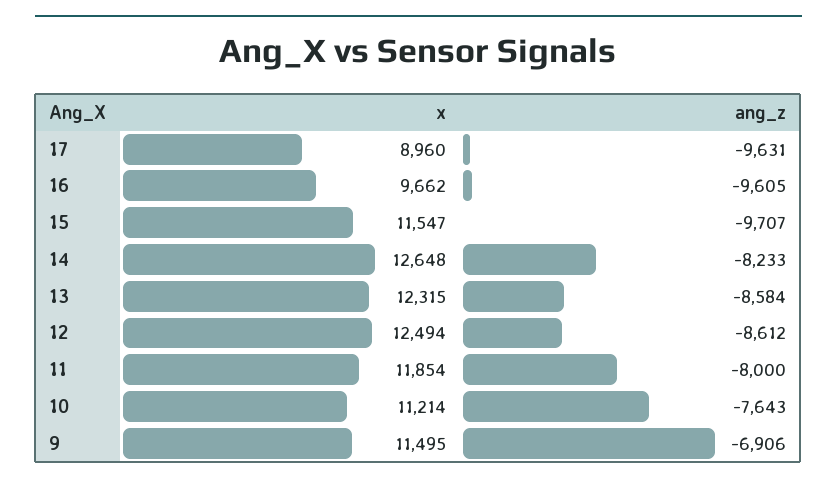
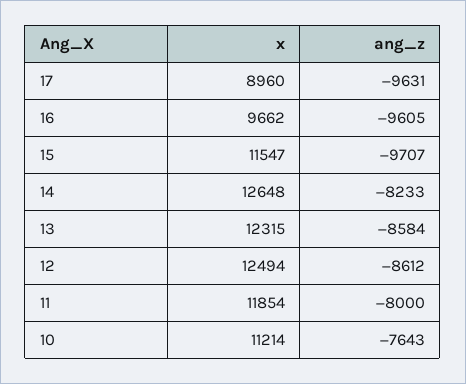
  {
    "x": {
      "17": 8960,
      "16": 9662,
      "15": 11547,
      "14": 12648,
      "13": 12315,
      "12": 12494,
      "11": 11854,
-     "10": 11214,
+     "10": 11214
-     "9": 11495
    },
    "ang_z": {
      "17": -9631,
      "16": -9605,
      "15": -9707,
      "14": -8233,
      "13": -8584,
      "12": -8612,
      "11": -8000,
-     "10": -7643,
+     "10": -7643
-     "9": -6906
    }
  }

